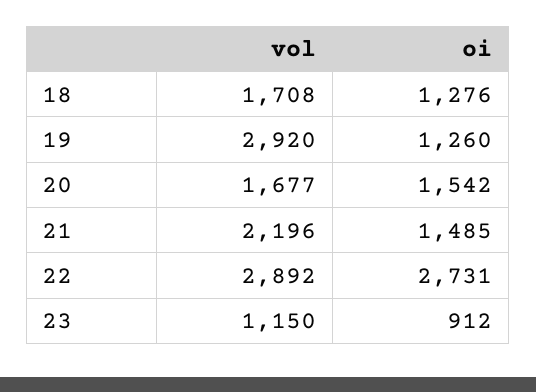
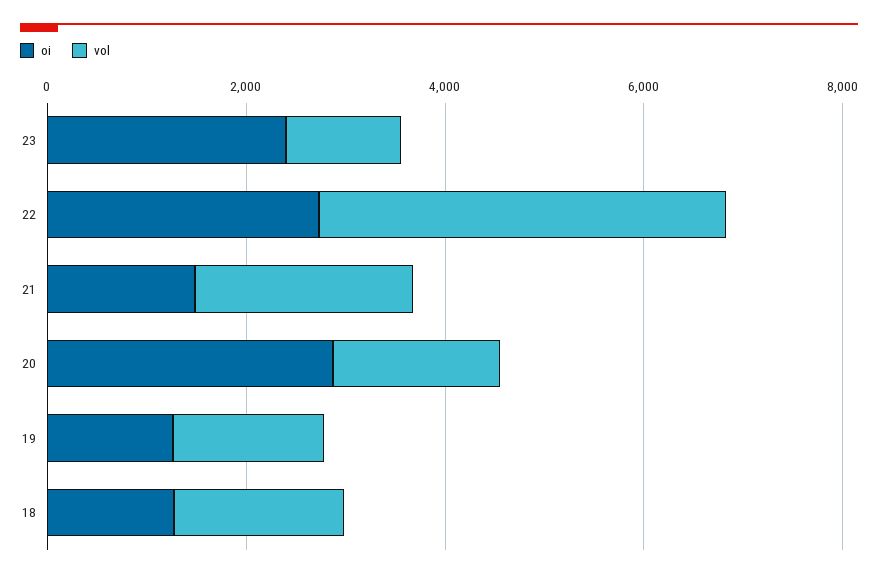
  {
    "vol": {
      "18": 1708,
-     "19": 2920,
+     "19": 1500,
      "20": 1677,
      "21": 2196,
-     "22": 2892,
+     "22": 4000,
      "23": 1150
    },
    "oi": {
      "18": 1276,
      "19": 1260,
-     "20": 1542,
+     "20": 3000,
      "21": 1485,
      "22": 2731,
-     "23": 912
+     "23": 2500
    }
  }

